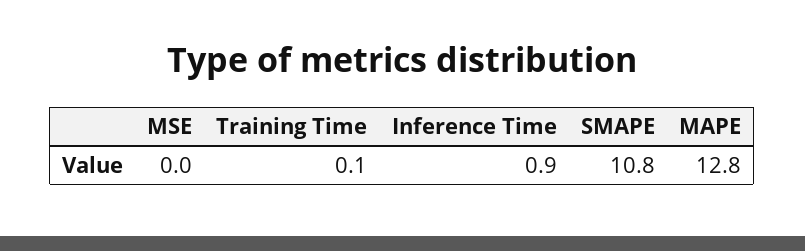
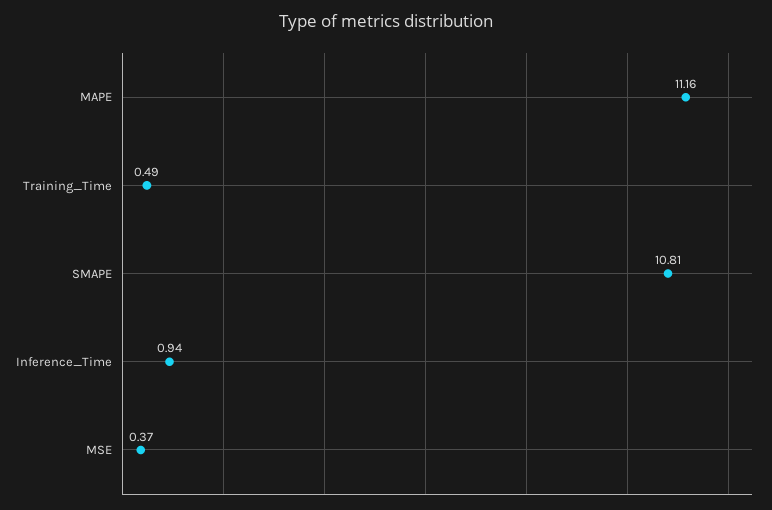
  {
-   "MSE": 0,
+   "MSE": 0.37,
-   "Training Time": 0.1,
+   "Training Time": 0.49,
    "Inference Time": 0.94,
    "SMAPE": 10.81,
-   "MAPE": 12.8
+   "MAPE": 11.16
  }

